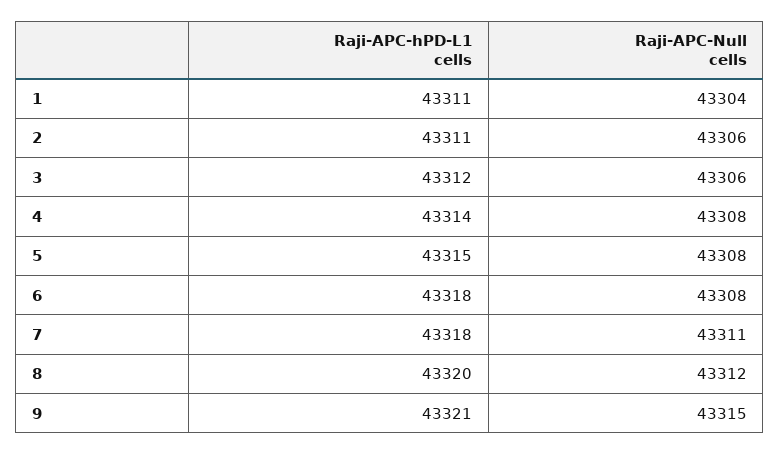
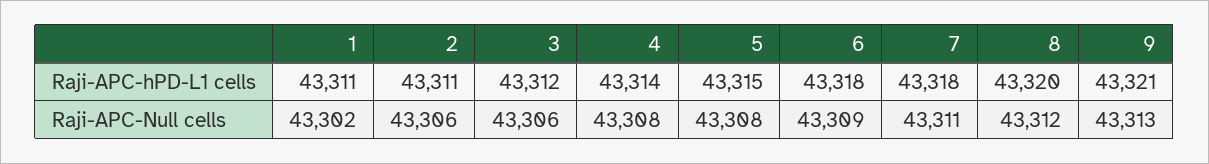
  {
    "Raji-APC-hPD-L1 cells": {
      "1": 43311,
      "2": 43311,
      "3": 43312,
      "4": 43314,
      "5": 43315,
      "6": 43318,
      "7": 43318,
      "8": 43320,
      "9": 43321
    },
    "Raji-APC-Null cells": {
-     "1": 43304,
+     "1": 43302,
      "2": 43306,
      "3": 43306,
      "4": 43308,
      "5": 43308,
-     "6": 43308,
+     "6": 43309,
      "7": 43311,
      "8": 43312,
-     "9": 43315
+     "9": 43313
    }
  }

